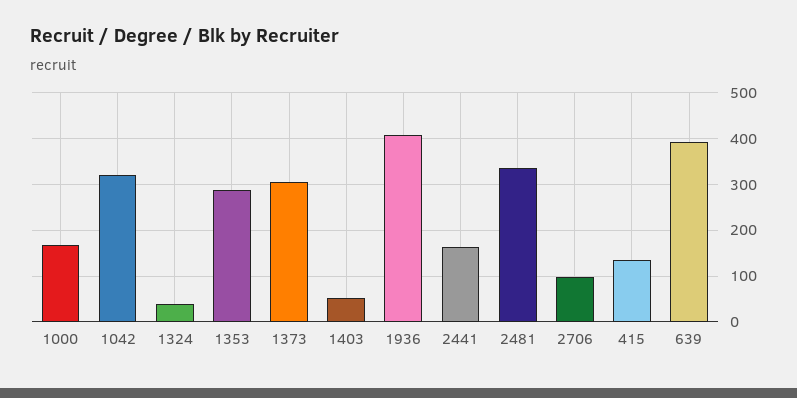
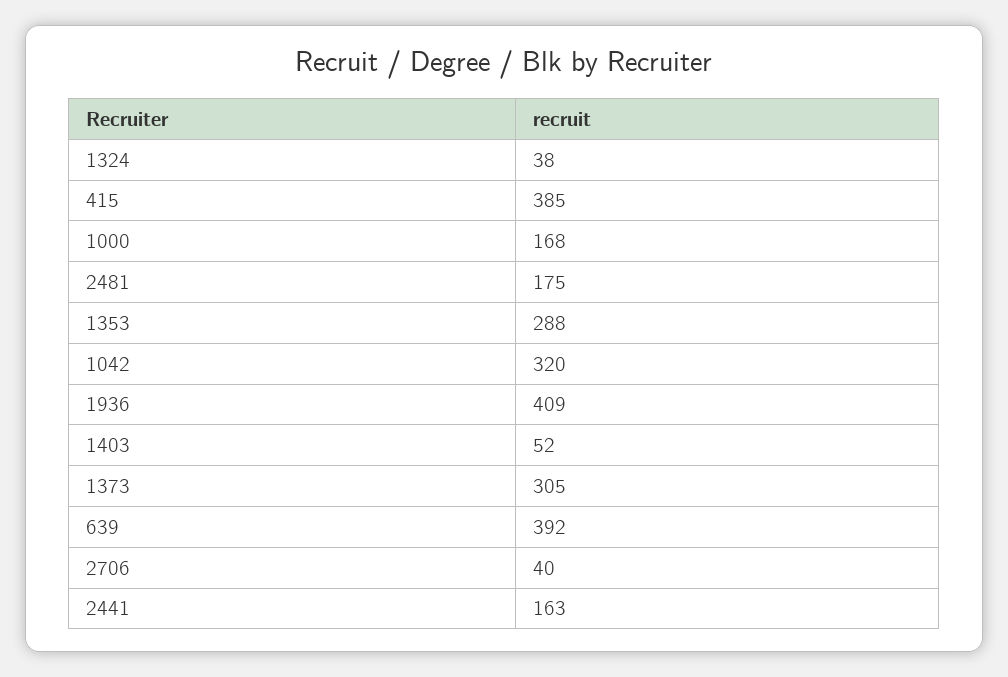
  {
    "1000": 168,
    "1042": 320,
    "1324": 38,
    "1353": 288,
    "1373": 305,
    "1403": 52,
    "1936": 409,
    "2441": 163,
-   "2481": 340,
+   "2481": 175,
-   "2706": 100,
+   "2706": 40,
-   "415": 140,
+   "415": 385,
    "639": 392
  }

